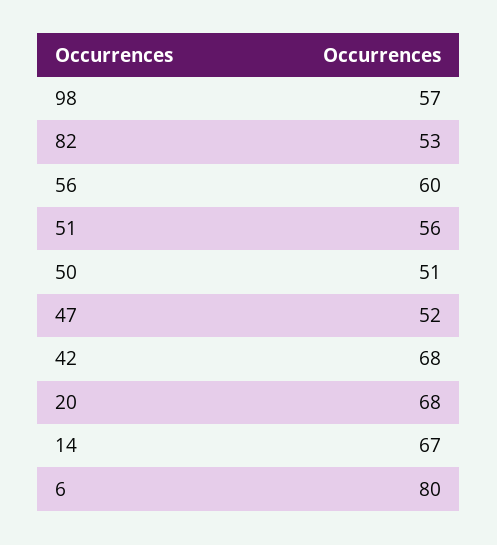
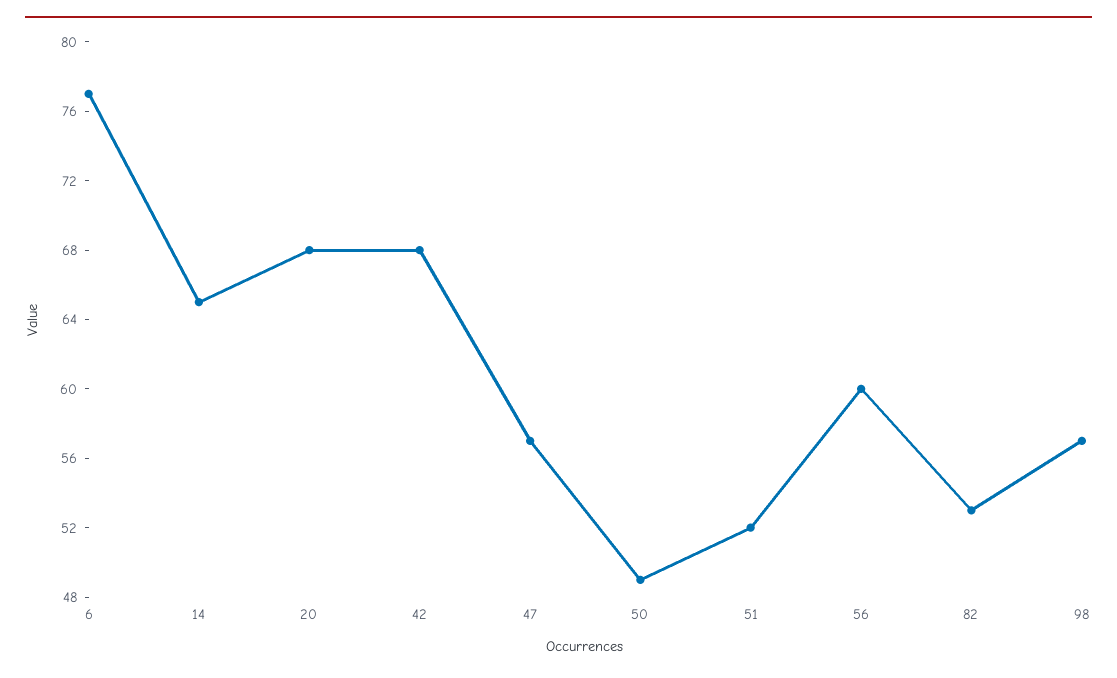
  {
    "98": 57,
    "82": 53,
    "56": 60,
-   "51": 56,
+   "51": 52,
-   "50": 51,
+   "50": 49,
-   "47": 52,
+   "47": 57,
    "42": 68,
    "20": 68,
-   "14": 67,
+   "14": 65,
-   "6": 80
+   "6": 77
  }

